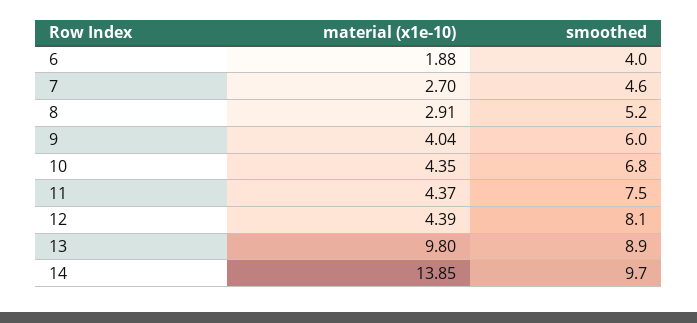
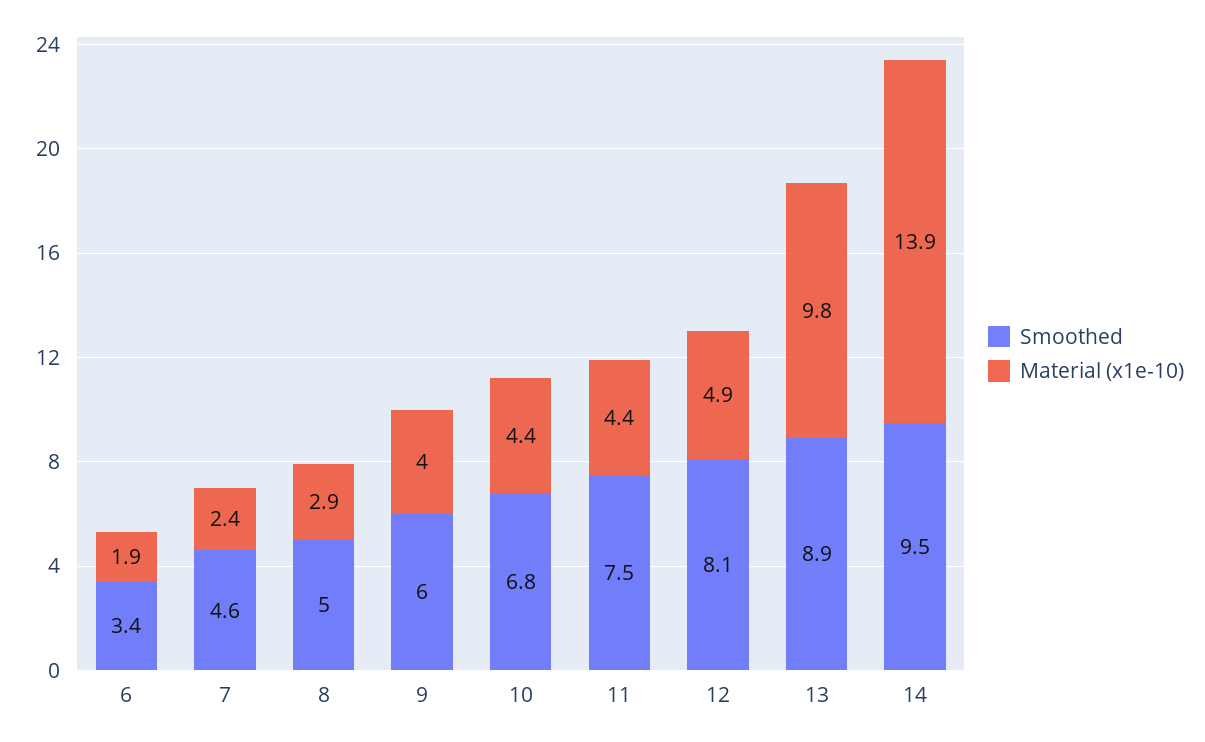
  {
    "material (x1e-10)": {
      "6": 1.88,
-     "7": 2.7,
+     "7": 2.4,
      "8": 2.91,
      "9": 4.04,
      "10": 4.35,
      "11": 4.37,
-     "12": 4.39,
+     "12": 4.9,
      "13": 9.8,
      "14": 13.85
    },
    "smoothed": {
-     "6": 4,
+     "6": 3.4,
      "7": 4.6,
-     "8": 5.2,
+     "8": 5,
      "9": 6,
      "10": 6.8,
      "11": 7.5,
      "12": 8.1,
      "13": 8.9,
-     "14": 9.7
+     "14": 9.5
    }
  }

